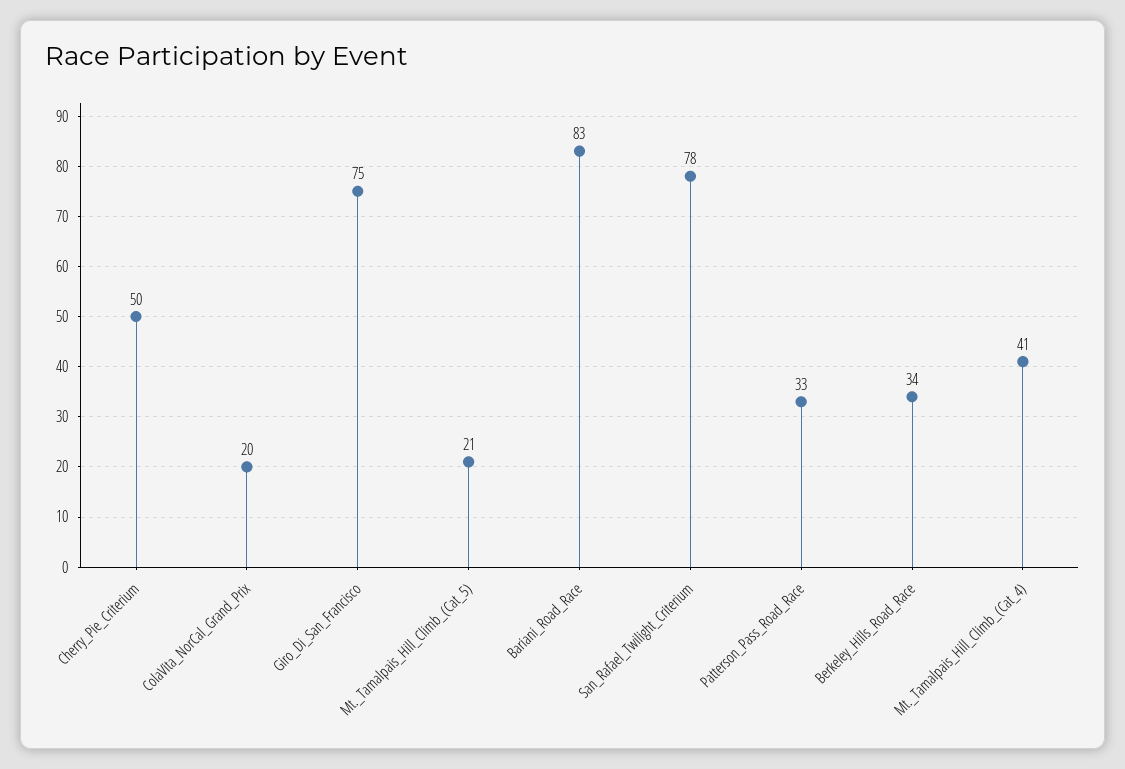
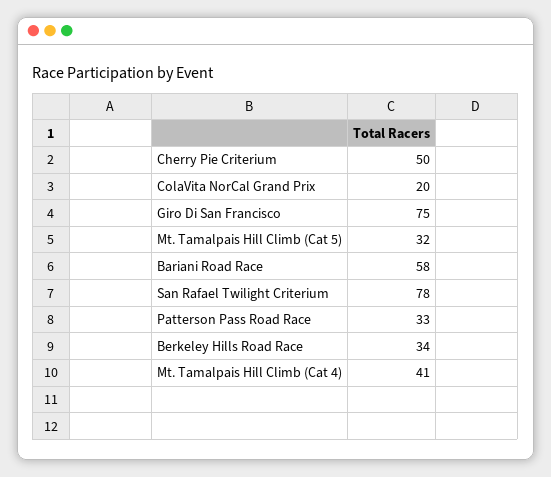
  {
    "Cherry_Pie_Criterium": 50,
    "ColaVita_NorCal_Grand_Prix": 20,
    "Giro_Di_San_Francisco": 75,
-   "Mt._Tamalpais_Hill_Climb_(Cat_5)": 21,
+   "Mt._Tamalpais_Hill_Climb_(Cat_5)": 32,
-   "Bariani_Road_Race": 83,
+   "Bariani_Road_Race": 58,
    "San_Rafael_Twilight_Criterium": 78,
    "Patterson_Pass_Road_Race": 33,
    "Berkeley_Hills_Road_Race": 34,
    "Mt._Tamalpais_Hill_Climb_(Cat_4)": 41
  }

